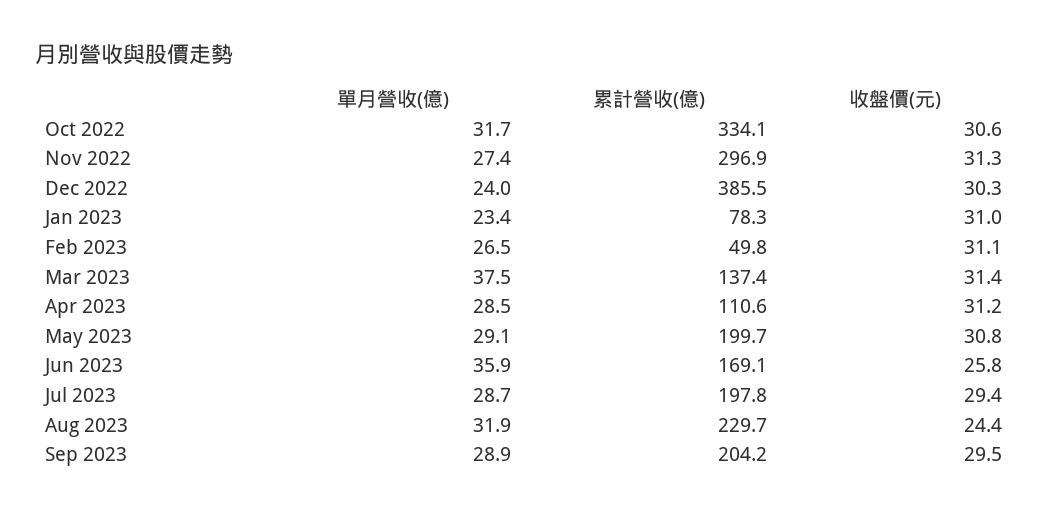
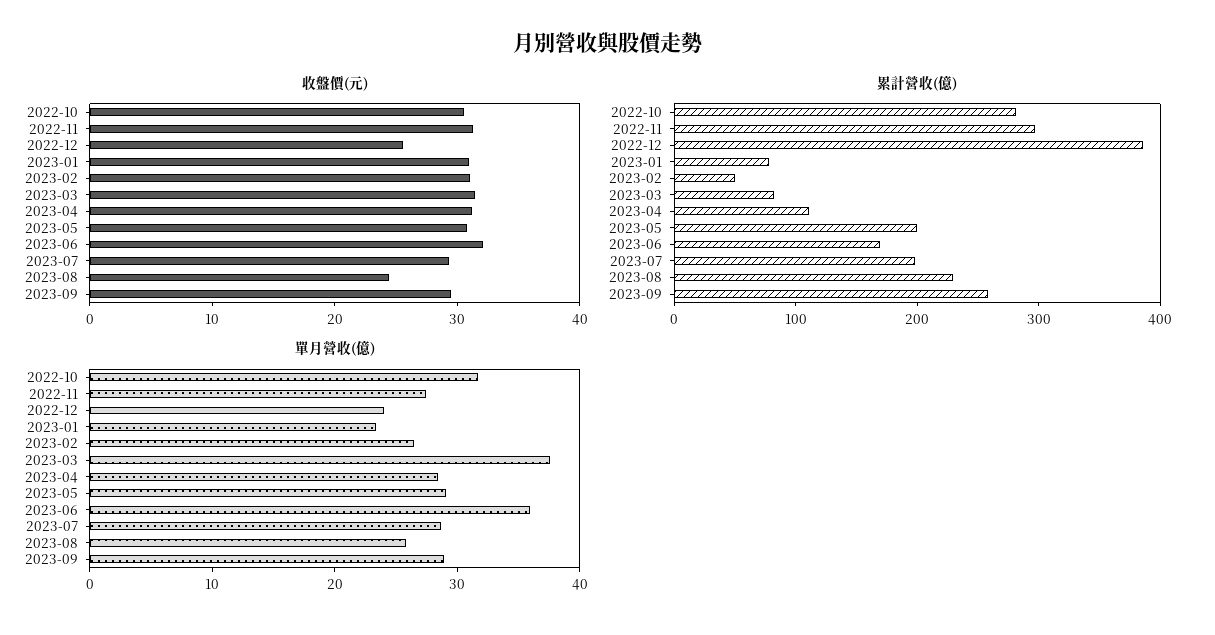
  {
    "單月營收(億)": {
      "Oct 2022": 31.7,
      "Nov 2022": 27.4,
      "Dec 2022": 24,
      "Jan 2023": 23.4,
      "Feb 2023": 26.5,
      "Mar 2023": 37.5,
      "Apr 2023": 28.5,
      "May 2023": 29.1,
      "Jun 2023": 35.9,
      "Jul 2023": 28.7,
-     "Aug 2023": 31.9,
+     "Aug 2023": 26,
      "Sep 2023": 28.9
    },
    "累計營收(億)": {
-     "Oct 2022": 334.1,
+     "Oct 2022": 280,
      "Nov 2022": 296.9,
      "Dec 2022": 385.5,
      "Jan 2023": 78.3,
      "Feb 2023": 49.8,
-     "Mar 2023": 137.4,
+     "Mar 2023": 80,
      "Apr 2023": 110.6,
      "May 2023": 199.7,
      "Jun 2023": 169.1,
      "Jul 2023": 197.8,
      "Aug 2023": 229.7,
-     "Sep 2023": 204.2
+     "Sep 2023": 260
    },
    "收盤價(元)": {
      "Oct 2022": 30.6,
      "Nov 2022": 31.3,
-     "Dec 2022": 30.3,
+     "Dec 2022": 26,
      "Jan 2023": 31,
      "Feb 2023": 31.1,
      "Mar 2023": 31.4,
      "Apr 2023": 31.2,
      "May 2023": 30.8,
-     "Jun 2023": 25.8,
+     "Jun 2023": 32,
      "Jul 2023": 29.4,
      "Aug 2023": 24.4,
      "Sep 2023": 29.5
    }
  }

